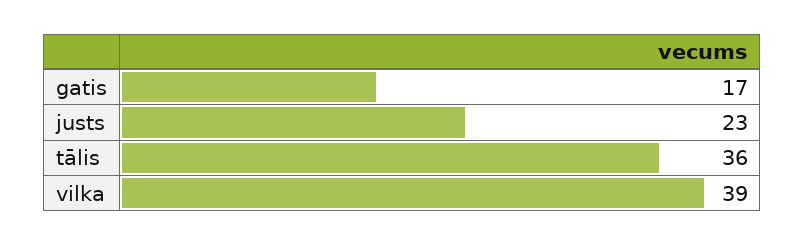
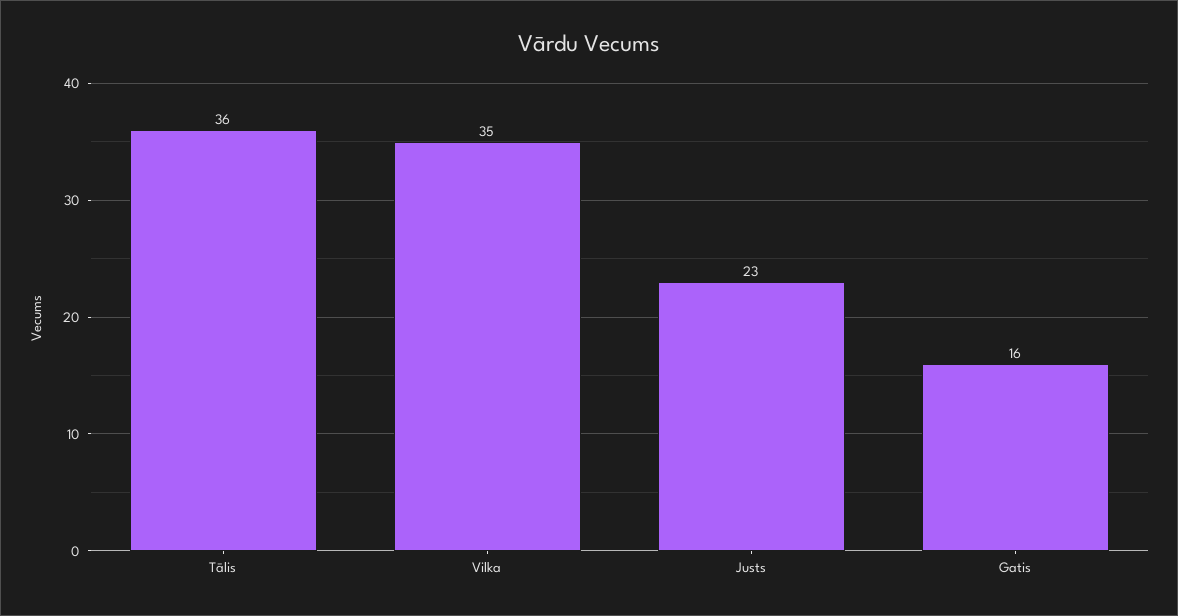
  {
-   "gatis": 17,
+   "gatis": 16,
    "justs": 23,
    "tālis": 36,
-   "vilka": 39
+   "vilka": 35
  }

